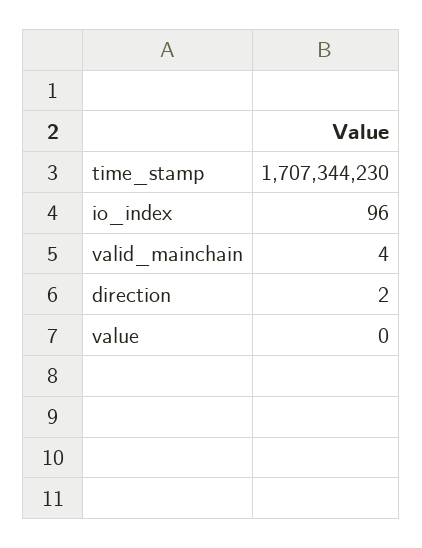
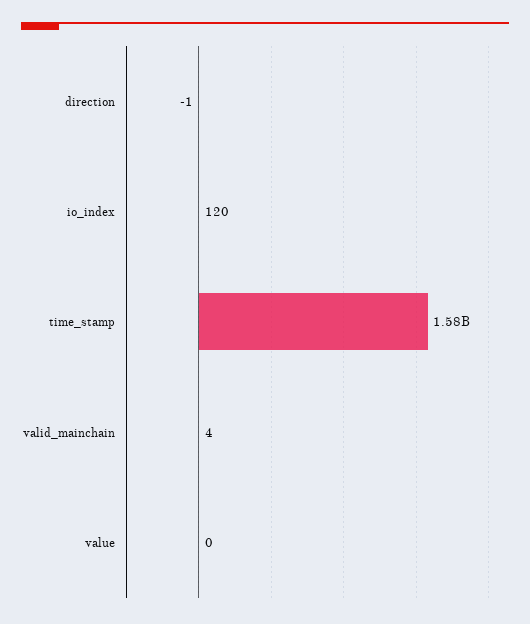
  {
-   "time_stamp": 1707344230,
+   "time_stamp": 1580000000,
-   "io_index": 96,
+   "io_index": 120,
    "valid_mainchain": 4,
-   "direction": 2,
+   "direction": -1,
    "value": 0
  }

